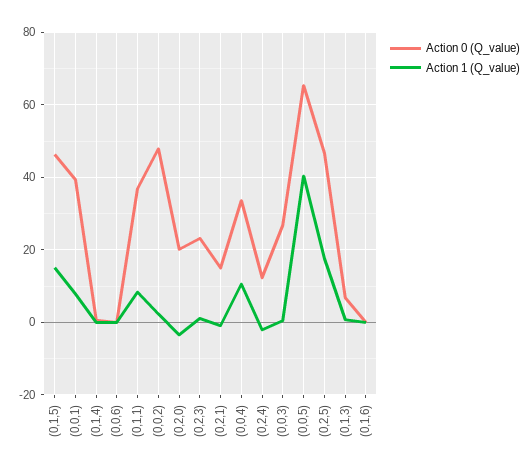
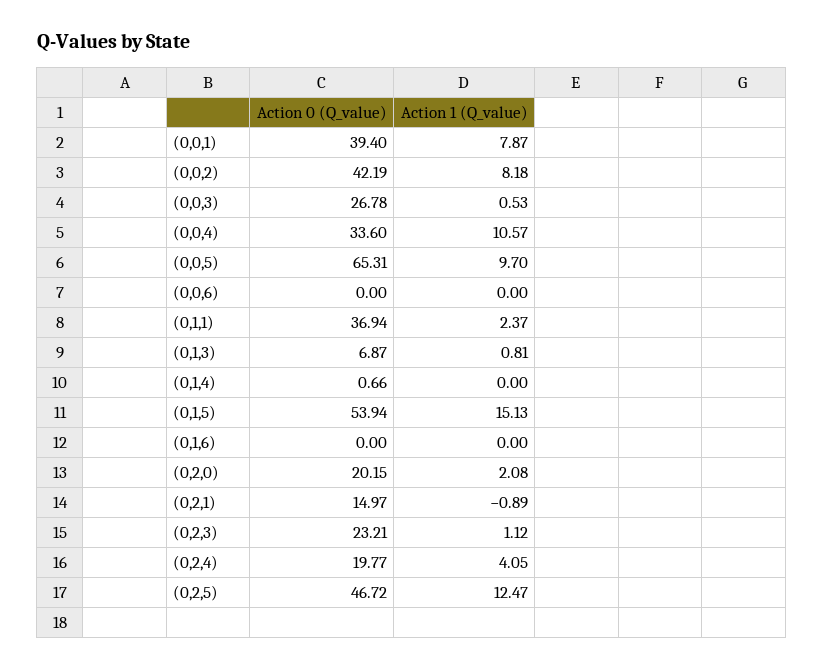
  {
    "Action 0 (Q_value)": {
-     "(0,1,5)": 46,
+     "(0,1,5)": 53.94,
      "(0,0,1)": 39.4,
      "(0,1,4)": 0.66,
      "(0,0,6)": 0,
      "(0,1,1)": 36.94,
-     "(0,0,2)": 48,
+     "(0,0,2)": 42.19,
      "(0,2,0)": 20.15,
      "(0,2,3)": 23.21,
      "(0,2,1)": 14.97,
      "(0,0,4)": 33.6,
-     "(0,2,4)": 12,
+     "(0,2,4)": 19.77,
      "(0,0,3)": 26.78,
      "(0,0,5)": 65.31,
      "(0,2,5)": 46.72,
      "(0,1,3)": 6.87,
      "(0,1,6)": 0
    },
    "Action 1 (Q_value)": {
      "(0,1,5)": 15.13,
      "(0,0,1)": 7.87,
      "(0,1,4)": 0,
      "(0,0,6)": 0,
-     "(0,1,1)": 8,
+     "(0,1,1)": 2.37,
-     "(0,0,2)": 2,
+     "(0,0,2)": 8.18,
-     "(0,2,0)": -4,
+     "(0,2,0)": 2.08,
      "(0,2,3)": 1.12,
      "(0,2,1)": -0.89,
      "(0,0,4)": 10.57,
-     "(0,2,4)": -2,
+     "(0,2,4)": 4.05,
      "(0,0,3)": 0.53,
-     "(0,0,5)": 40,
+     "(0,0,5)": 9.7,
-     "(0,2,5)": 18,
+     "(0,2,5)": 12.47,
      "(0,1,3)": 0.81,
      "(0,1,6)": 0
    }
  }

